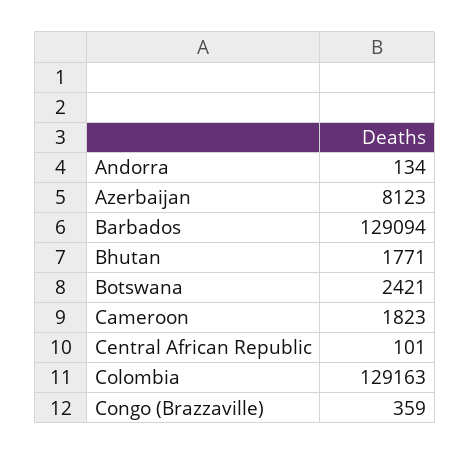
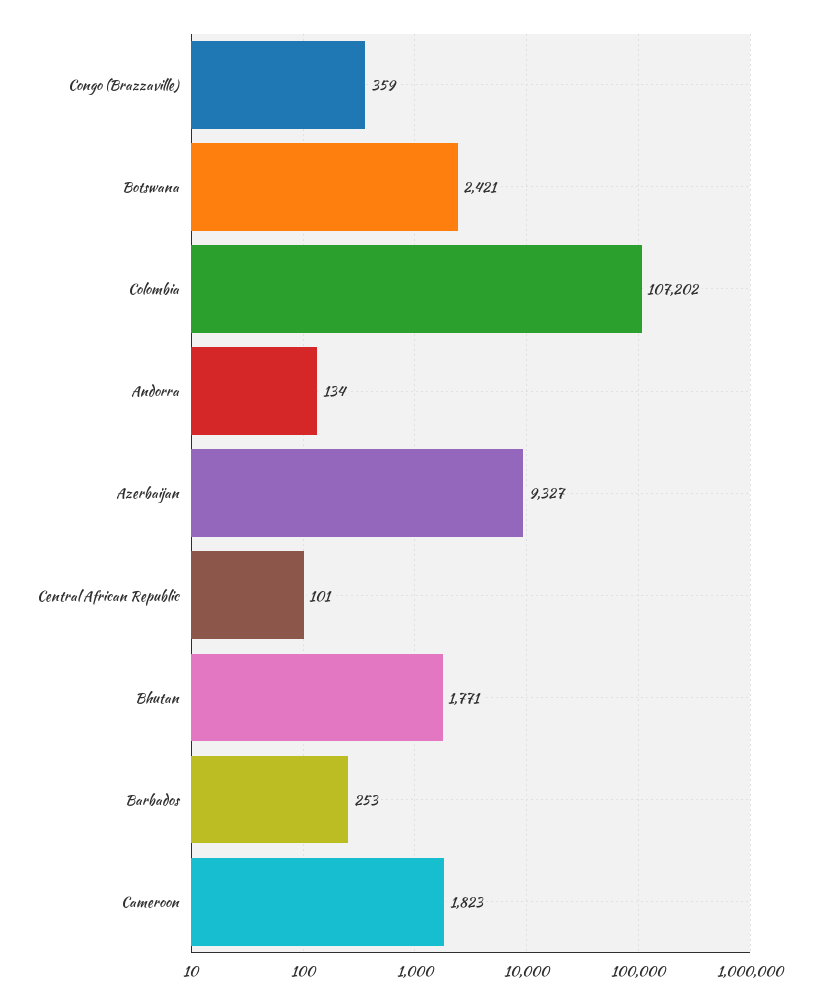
  {
    "Andorra": 134,
-   "Azerbaijan": 8123,
+   "Azerbaijan": 9327,
-   "Barbados": 129094,
+   "Barbados": 253,
    "Bhutan": 1771,
    "Botswana": 2421,
    "Cameroon": 1823,
    "Central African Republic": 101,
-   "Colombia": 129163,
+   "Colombia": 107202,
    "Congo (Brazzaville)": 359
  }

